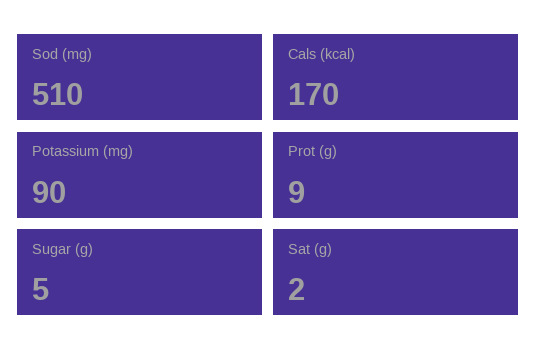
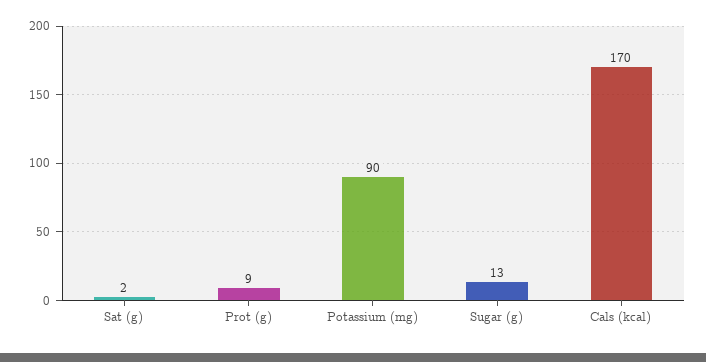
  {
-   "Sod (mg)": 510,
    "Cals (kcal)": 170,
    "Potassium (mg)": 90,
    "Prot (g)": 9,
-   "Sugar (g)": 5,
+   "Sugar (g)": 13,
    "Sat (g)": 2
  }

